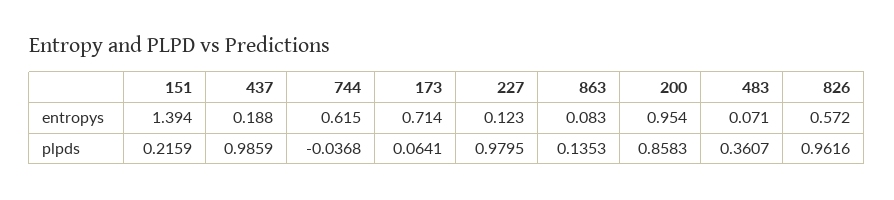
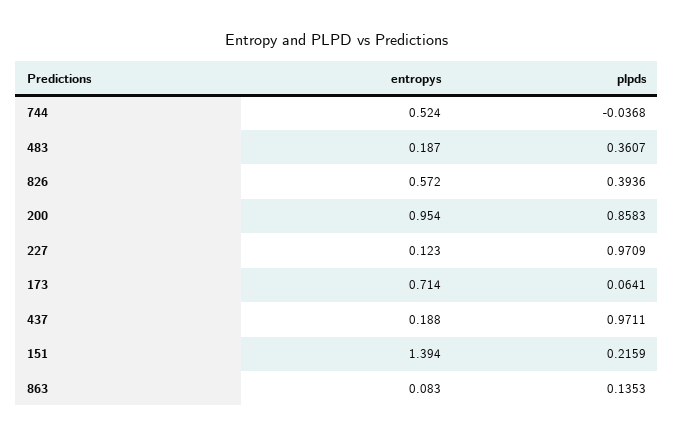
  {
    "151": {
      "entropys": 1.394,
      "plpds": 0.2159
    },
    "437": {
      "entropys": 0.188,
-     "plpds": 0.9859
+     "plpds": 0.9711
    },
    "744": {
-     "entropys": 0.615,
+     "entropys": 0.524,
      "plpds": -0.0368
    },
    "173": {
      "entropys": 0.714,
      "plpds": 0.0641
    },
    "227": {
      "entropys": 0.123,
-     "plpds": 0.9795
+     "plpds": 0.9709
    },
    "863": {
      "entropys": 0.083,
      "plpds": 0.1353
    },
    "200": {
      "entropys": 0.954,
      "plpds": 0.8583
    },
    "483": {
-     "entropys": 0.071,
+     "entropys": 0.187,
      "plpds": 0.3607
    },
    "826": {
      "entropys": 0.572,
-     "plpds": 0.9616
+     "plpds": 0.3936
    }
  }

